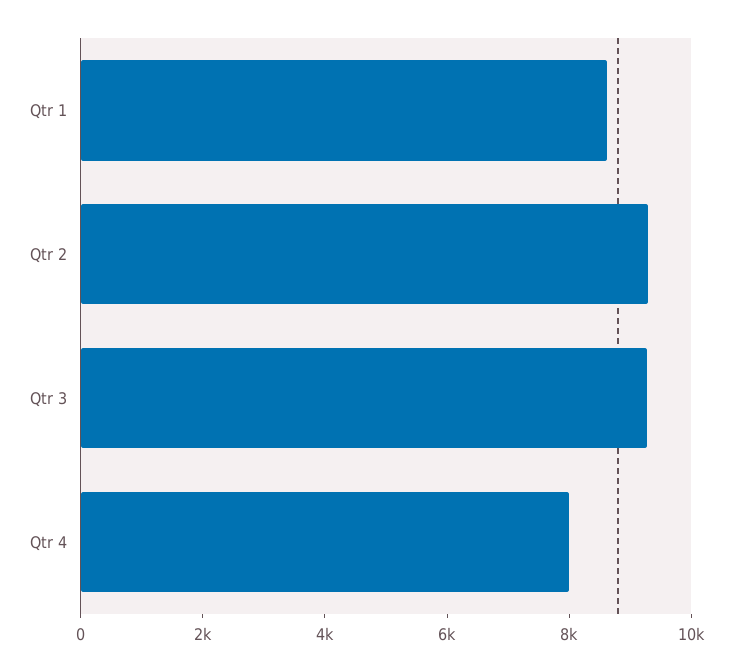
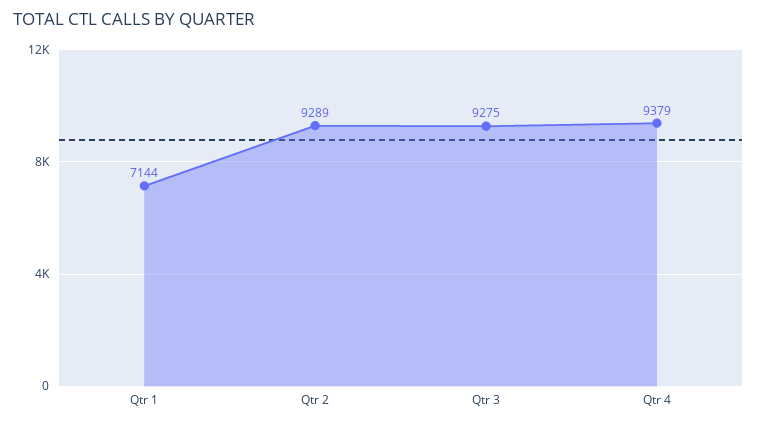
  {
-   "Qtr 1": 8500,
+   "Qtr 1": 7144,
    "Qtr 2": 9289,
    "Qtr 3": 9275,
-   "Qtr 4": 8000
+   "Qtr 4": 9379
  }

